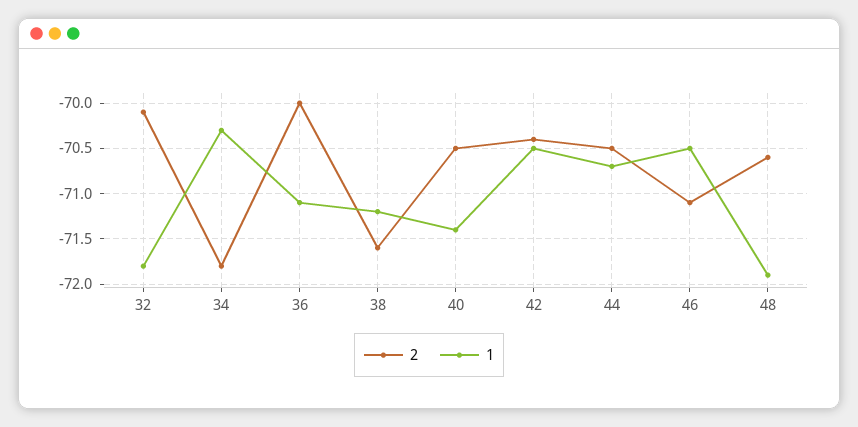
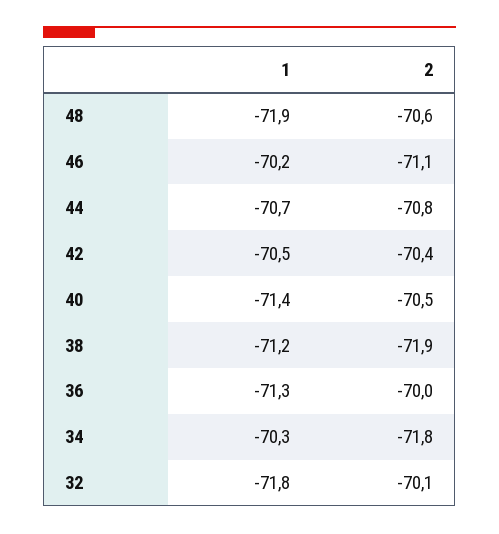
  {
    "2": {
      "32": -70.1,
      "34": -71.8,
      "36": -70,
-     "38": -71.6,
+     "38": -71.9,
      "40": -70.5,
      "42": -70.4,
-     "44": -70.5,
+     "44": -70.8,
      "46": -71.1,
      "48": -70.6
    },
    "1": {
      "32": -71.8,
      "34": -70.3,
-     "36": -71.1,
+     "36": -71.3,
      "38": -71.2,
      "40": -71.4,
      "42": -70.5,
      "44": -70.7,
-     "46": -70.5,
+     "46": -70.2,
      "48": -71.9
    }
  }

